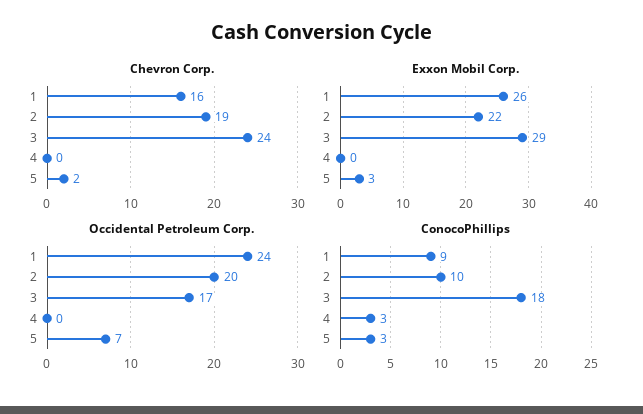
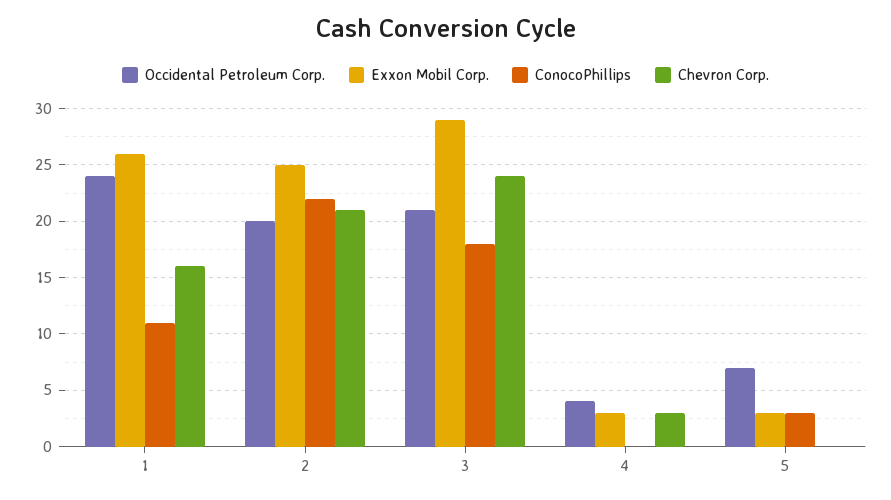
  {
    "Chevron Corp.": {
      "1": 16,
-     "2": 19,
+     "2": 21,
      "3": 24,
-     "4": 0,
+     "4": 3,
-     "5": 2
+     "5": 0
    },
    "Exxon Mobil Corp.": {
      "1": 26,
-     "2": 22,
+     "2": 25,
      "3": 29,
-     "4": 0,
+     "4": 3,
      "5": 3
    },
    "Occidental Petroleum Corp.": {
      "1": 24,
      "2": 20,
-     "3": 17,
+     "3": 21,
-     "4": 0,
+     "4": 4,
      "5": 7
    },
    "ConocoPhillips": {
-     "1": 9,
+     "1": 11,
-     "2": 10,
+     "2": 22,
      "3": 18,
-     "4": 3,
+     "4": 0,
      "5": 3
    }
  }

